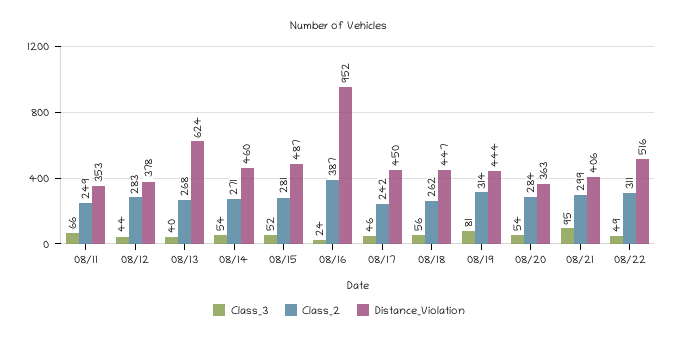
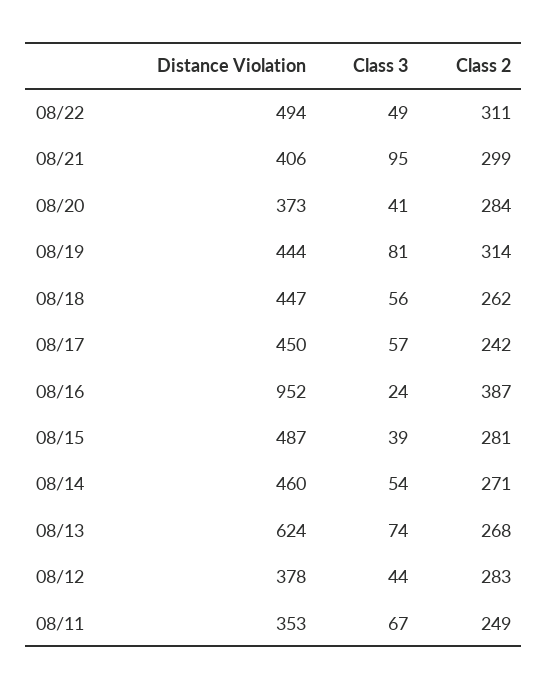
  {
    "Class_3": {
-     "08/11": 66,
+     "08/11": 67,
      "08/12": 44,
-     "08/13": 40,
+     "08/13": 74,
      "08/14": 54,
-     "08/15": 52,
+     "08/15": 39,
      "08/16": 24,
-     "08/17": 46,
+     "08/17": 57,
      "08/18": 56,
      "08/19": 81,
-     "08/20": 54,
+     "08/20": 41,
      "08/21": 95,
      "08/22": 49
    },
    "Class_2": {
      "08/11": 249,
      "08/12": 283,
      "08/13": 268,
      "08/14": 271,
      "08/15": 281,
      "08/16": 387,
      "08/17": 242,
      "08/18": 262,
      "08/19": 314,
      "08/20": 284,
      "08/21": 299,
      "08/22": 311
    },
    "Distance_Violation": {
      "08/11": 353,
      "08/12": 378,
      "08/13": 624,
      "08/14": 460,
      "08/15": 487,
      "08/16": 952,
      "08/17": 450,
      "08/18": 447,
      "08/19": 444,
-     "08/20": 363,
+     "08/20": 373,
      "08/21": 406,
-     "08/22": 516
+     "08/22": 494
    }
  }

